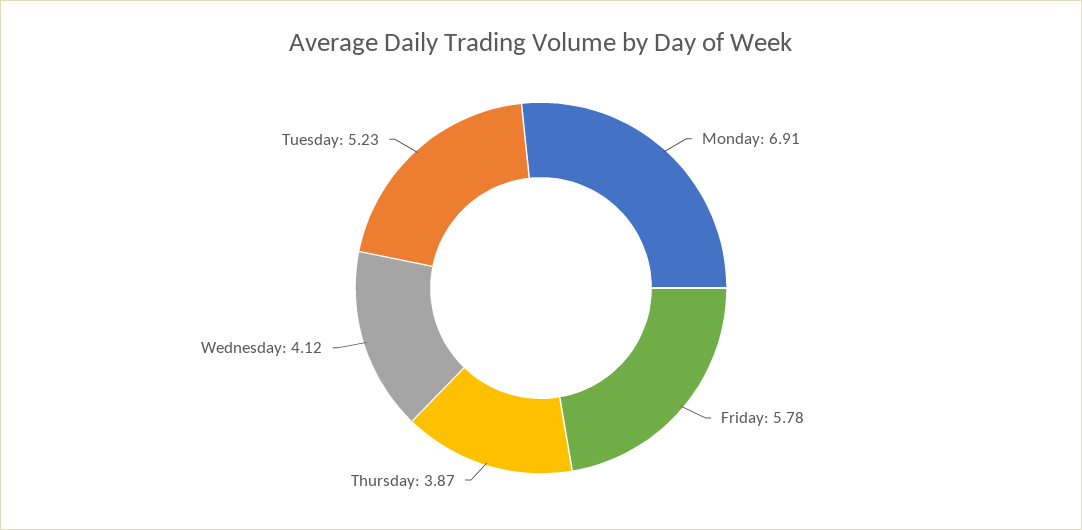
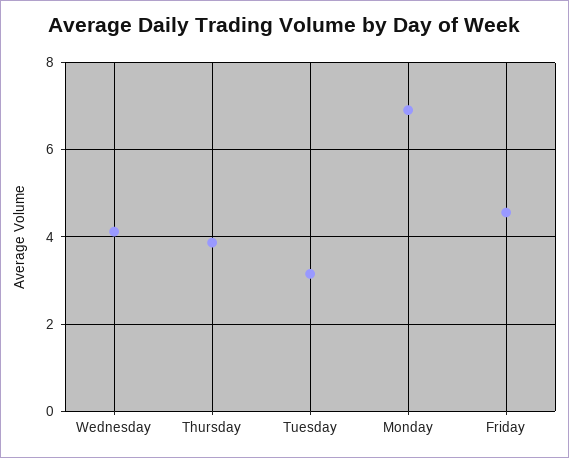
  {
    "Monday": 6.91,
-   "Friday": 5.78,
+   "Friday": 4.6,
    "Thursday": 3.87,
    "Wednesday": 4.12,
-   "Tuesday": 5.23
+   "Tuesday": 3.2
  }

